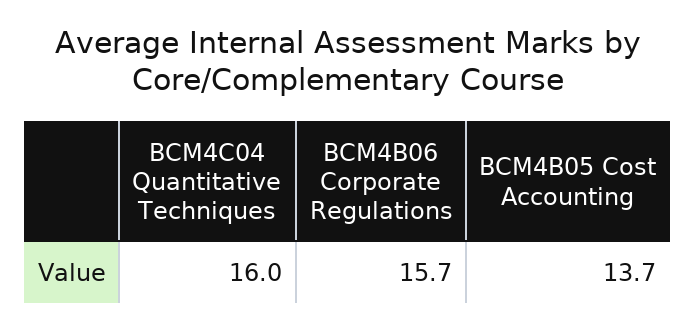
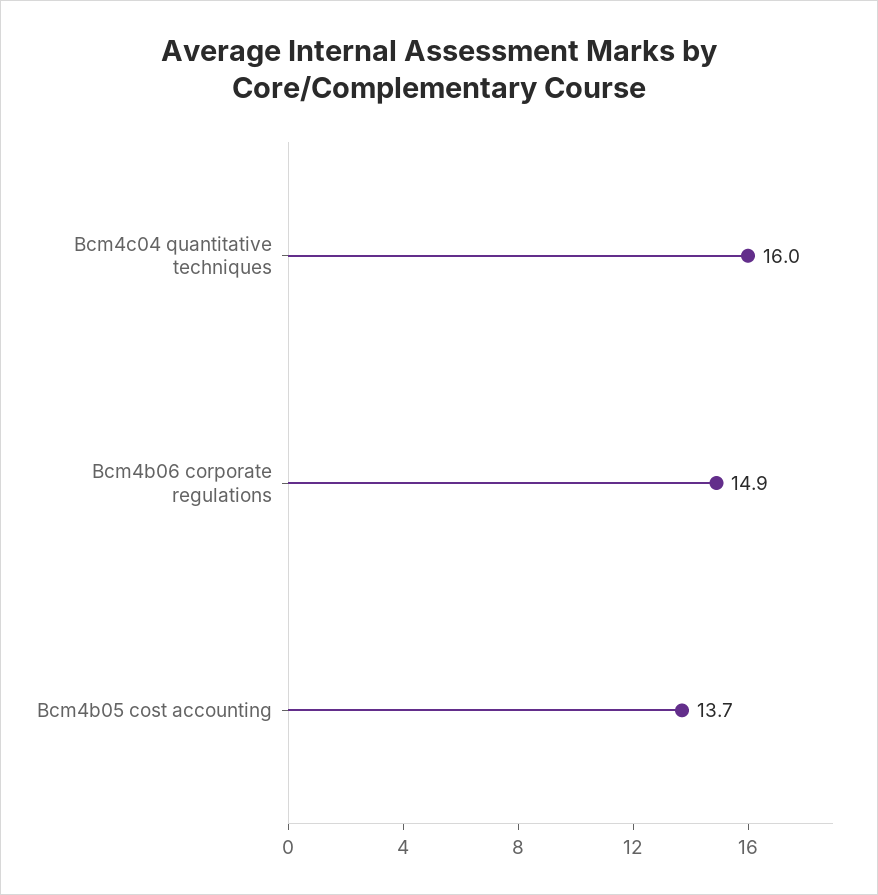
  {
    "BCM4C04 Quantitative Techniques": 16,
-   "BCM4B06 Corporate Regulations": 15.7,
+   "BCM4B06 Corporate Regulations": 14.9,
    "BCM4B05 Cost Accounting": 13.7
  }

